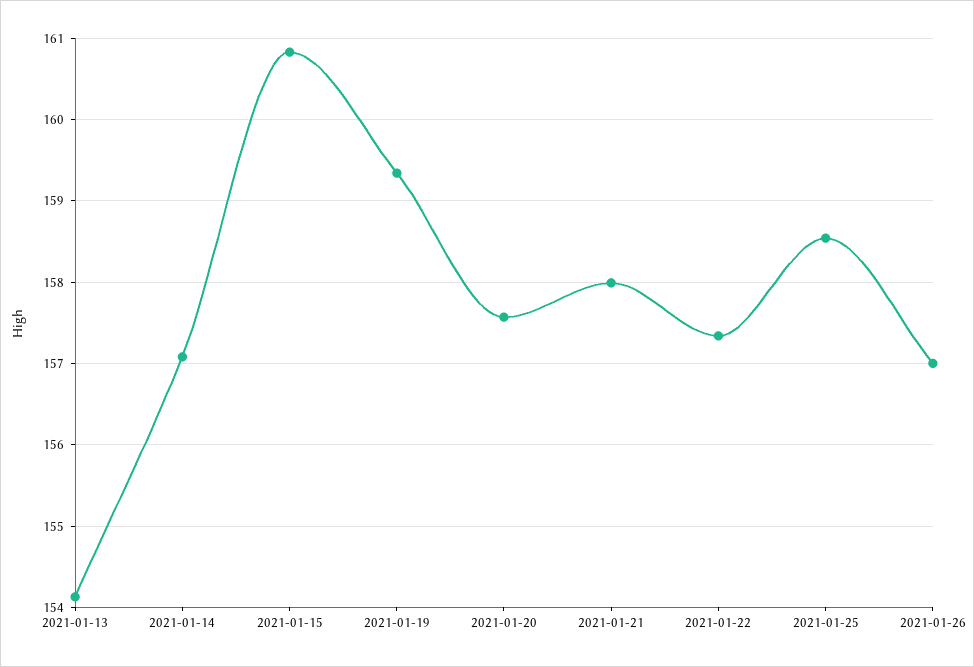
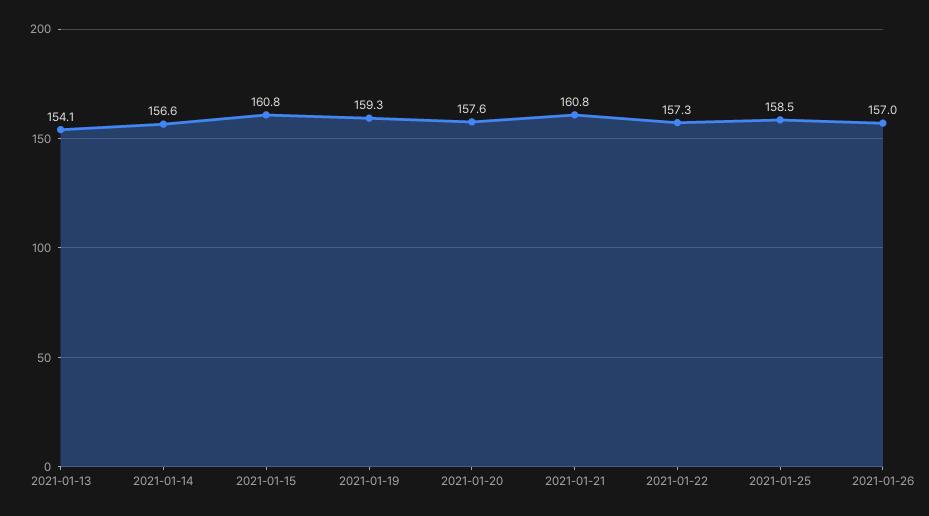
  {
    "2021-01-13": 154.1,
-   "2021-01-14": 157.1,
+   "2021-01-14": 156.6,
    "2021-01-15": 160.8,
    "2021-01-19": 159.3,
    "2021-01-20": 157.6,
-   "2021-01-21": 158,
+   "2021-01-21": 160.8,
    "2021-01-22": 157.3,
    "2021-01-25": 158.5,
    "2021-01-26": 157
  }

